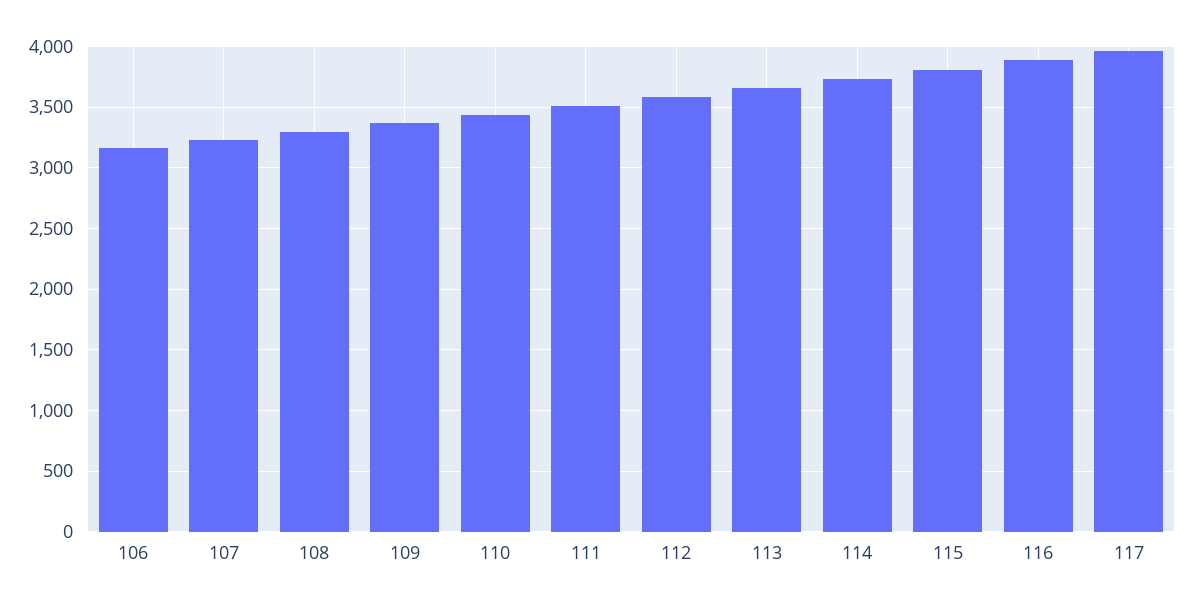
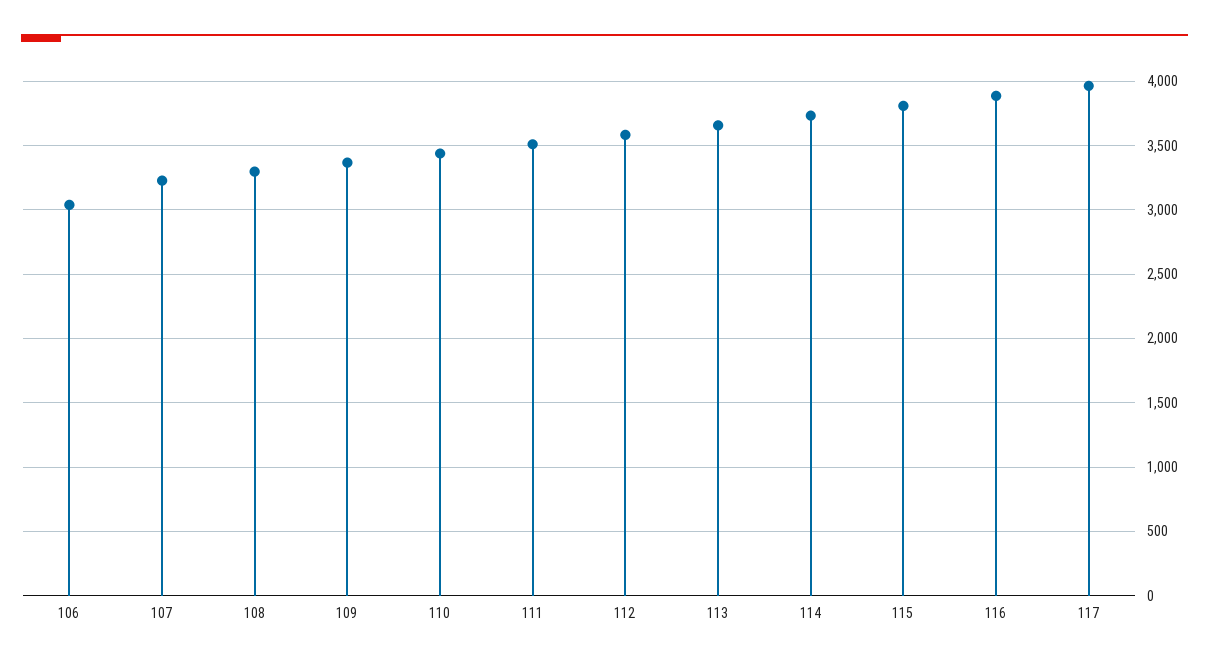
  {
-   "106": 3150,
+   "106": 3050,
    "107": 3250,
    "108": 3300,
    "109": 3350,
    "110": 3450,
    "111": 3500,
    "112": 3600,
    "113": 3650,
    "114": 3750,
    "115": 3800,
    "116": 3900,
    "117": 3950
  }

